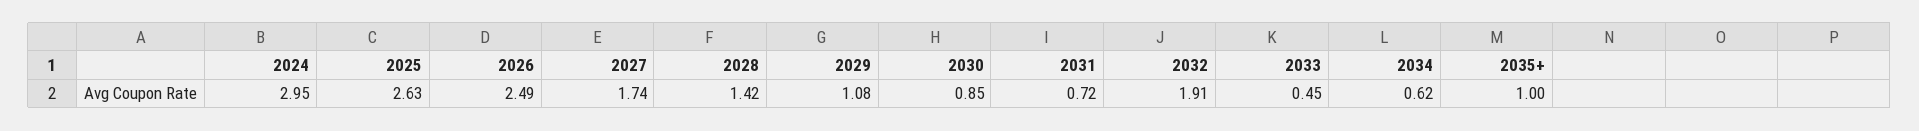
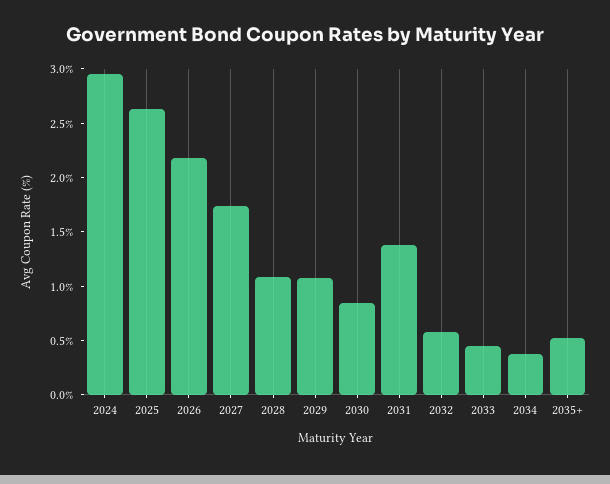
  {
    "2024": 2.95,
    "2025": 2.63,
-   "2026": 2.49,
+   "2026": 2.2,
    "2027": 1.74,
-   "2028": 1.42,
+   "2028": 1.1,
    "2029": 1.08,
    "2030": 0.85,
-   "2031": 0.72,
+   "2031": 1.4,
-   "2032": 1.91,
+   "2032": 0.6,
    "2033": 0.45,
-   "2034": 0.62,
+   "2034": 0.4,
-   "2035+": 1
+   "2035+": 0.5
  }

